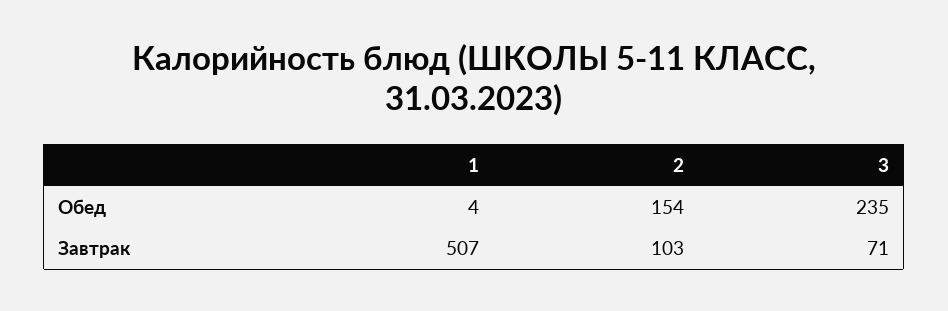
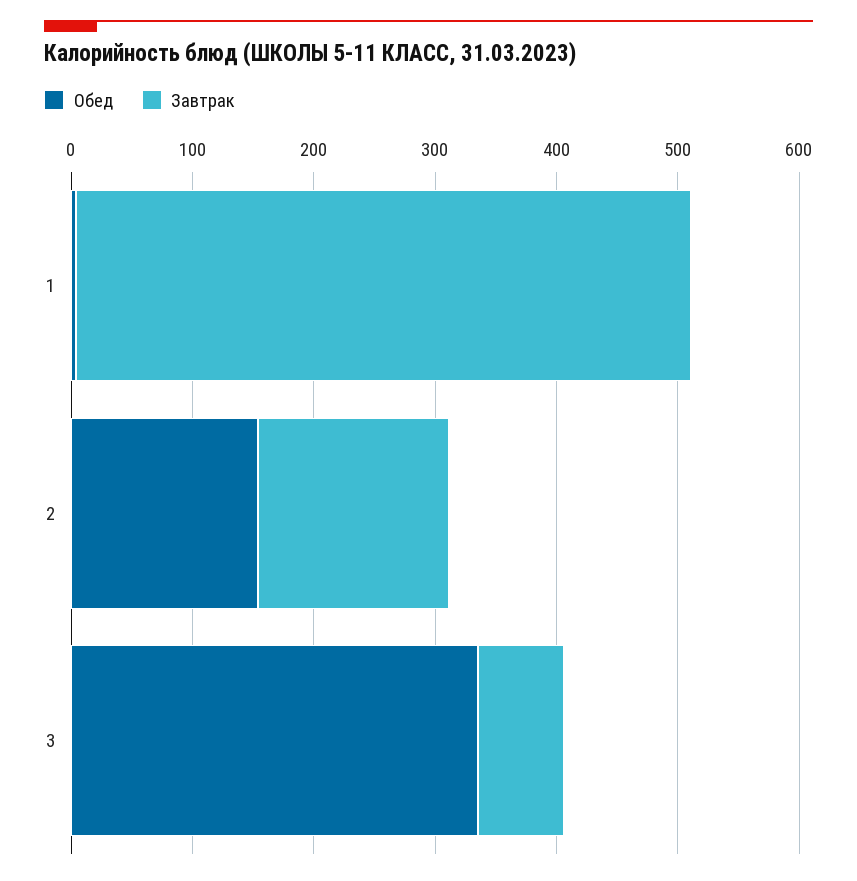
  {
    "Обед": {
      "1": 4,
      "2": 154,
-     "3": 235
+     "3": 340
    },
    "Завтрак": {
      "1": 507,
-     "2": 103,
+     "2": 160,
      "3": 71
    }
  }

